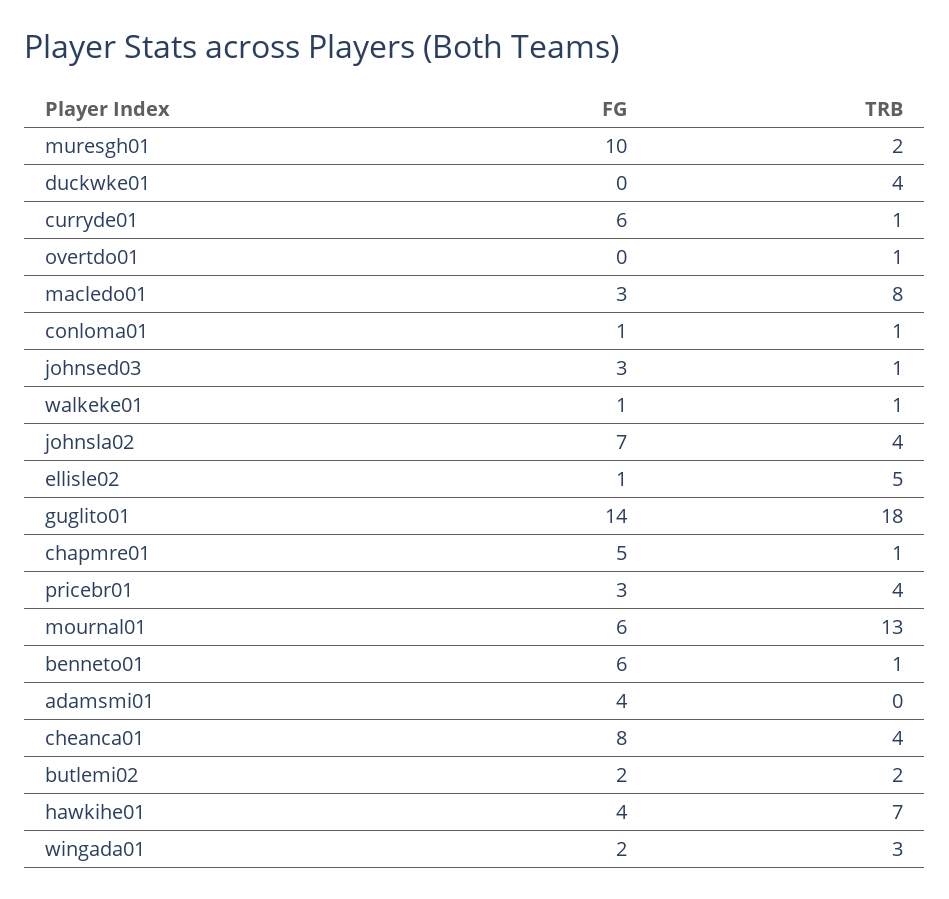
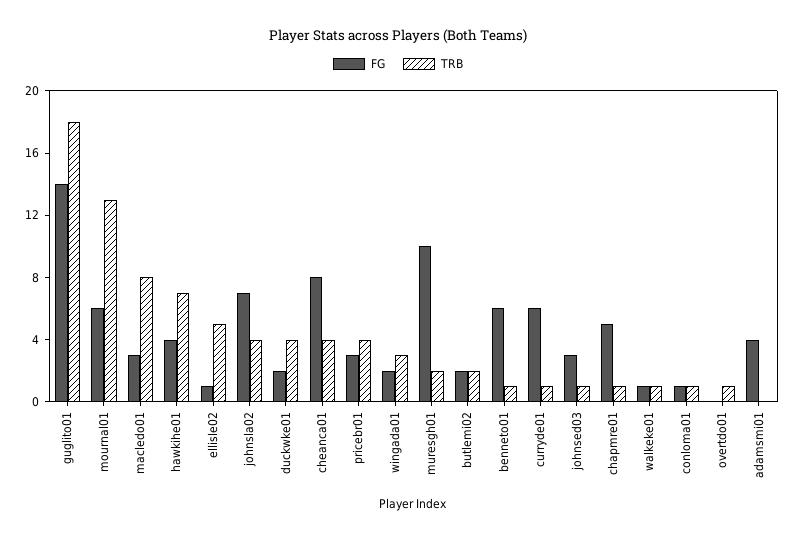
  {
    "FG": {
      "muresgh01": 10,
-     "duckwke01": 0,
+     "duckwke01": 2,
      "curryde01": 6,
      "overtdo01": 0,
      "macledo01": 3,
      "conloma01": 1,
      "johnsed03": 3,
      "walkeke01": 1,
      "johnsla02": 7,
      "ellisle02": 1,
      "guglito01": 14,
      "chapmre01": 5,
      "pricebr01": 3,
      "mournal01": 6,
      "benneto01": 6,
      "adamsmi01": 4,
      "cheanca01": 8,
      "butlemi02": 2,
      "hawkihe01": 4,
      "wingada01": 2
    },
    "TRB": {
      "muresgh01": 2,
      "duckwke01": 4,
      "curryde01": 1,
      "overtdo01": 1,
      "macledo01": 8,
      "conloma01": 1,
      "johnsed03": 1,
      "walkeke01": 1,
      "johnsla02": 4,
      "ellisle02": 5,
      "guglito01": 18,
      "chapmre01": 1,
      "pricebr01": 4,
      "mournal01": 13,
      "benneto01": 1,
      "adamsmi01": 0,
      "cheanca01": 4,
      "butlemi02": 2,
      "hawkihe01": 7,
      "wingada01": 3
    }
  }

